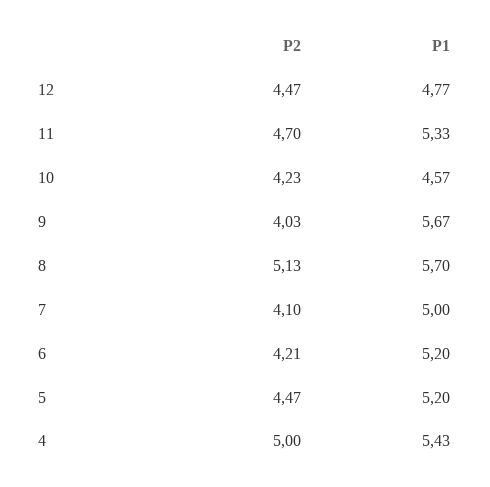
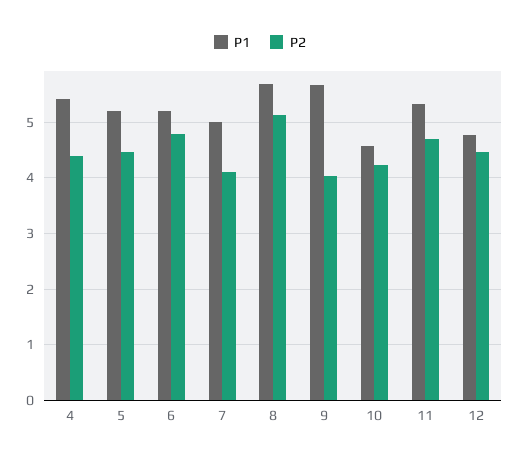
  {
    "P2": {
      "12": 4.47,
      "11": 4.7,
      "10": 4.23,
      "9": 4.03,
      "8": 5.13,
      "7": 4.1,
-     "6": 4.21,
+     "6": 4.8,
      "5": 4.47,
-     "4": 5
+     "4": 4.4
    },
    "P1": {
      "12": 4.77,
      "11": 5.33,
      "10": 4.57,
      "9": 5.67,
      "8": 5.7,
      "7": 5,
      "6": 5.2,
      "5": 5.2,
      "4": 5.43
    }
  }

